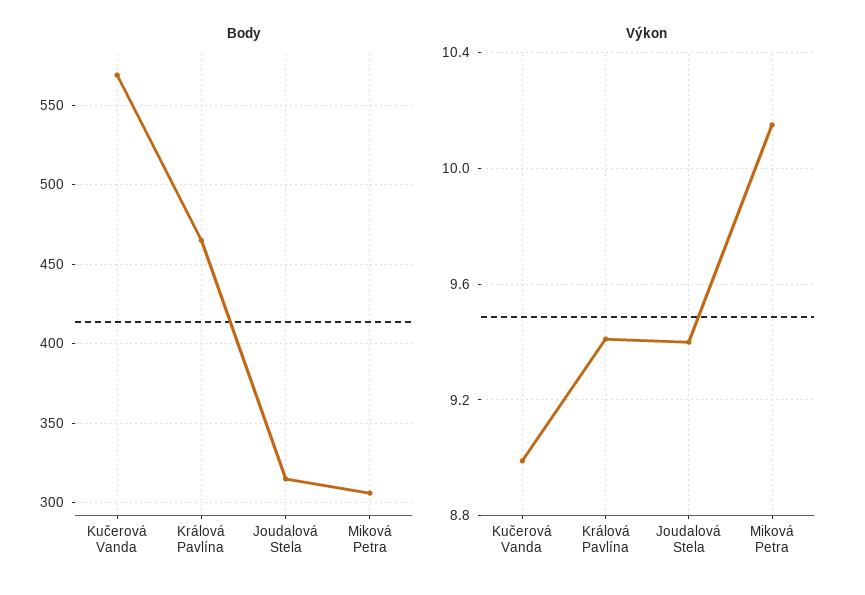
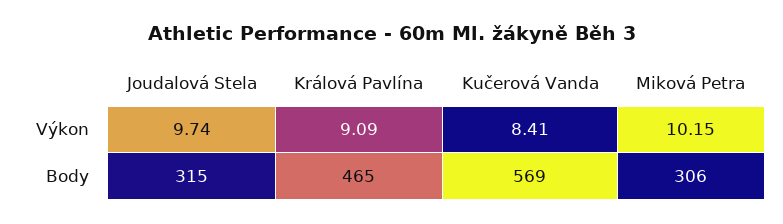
  {
    "Body": {
      "Kučerová Vanda": 569,
      "Králová Pavlína": 465,
      "Joudalová Stela": 315,
      "Miková Petra": 306
    },
    "Výkon": {
-     "Kučerová Vanda": 9,
+     "Kučerová Vanda": 8.41,
-     "Králová Pavlína": 9.4,
+     "Králová Pavlína": 9.09,
-     "Joudalová Stela": 9.4,
+     "Joudalová Stela": 9.74,
      "Miková Petra": 10.15
    }
  }

